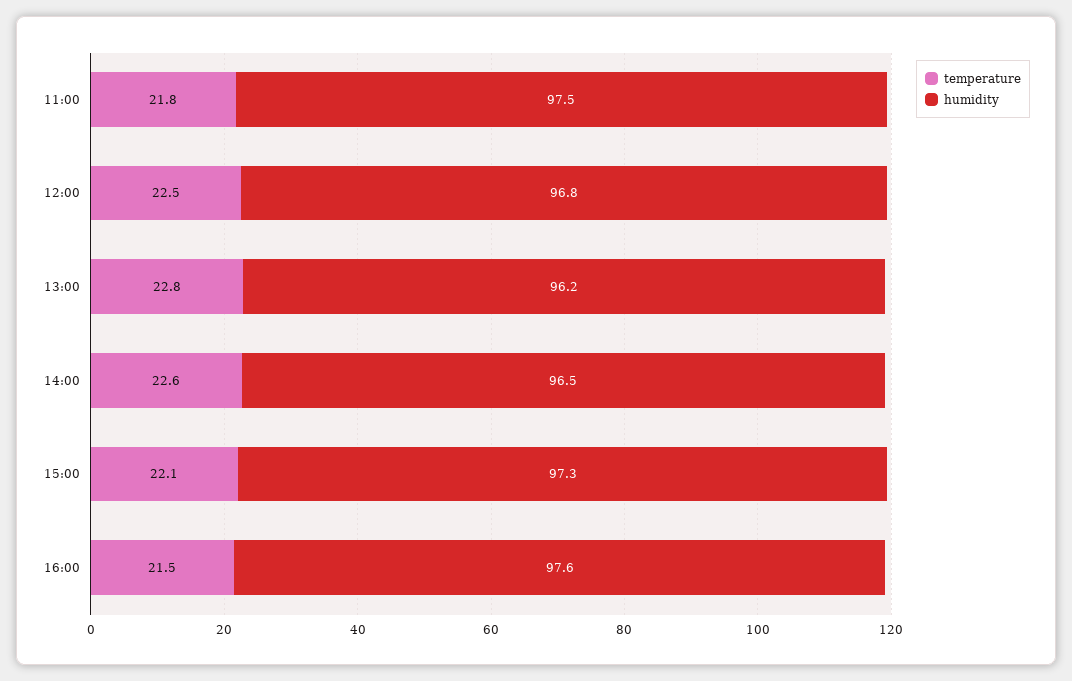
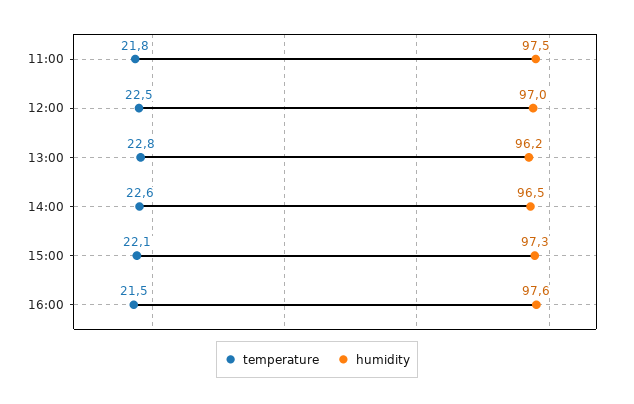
  {
    "temperature": {
      "11:00": 21.8,
      "12:00": 22.5,
      "13:00": 22.8,
      "14:00": 22.6,
      "15:00": 22.1,
      "16:00": 21.5
    },
    "humidity": {
      "11:00": 97.5,
-     "12:00": 96.8,
+     "12:00": 97,
      "13:00": 96.2,
      "14:00": 96.5,
      "15:00": 97.3,
      "16:00": 97.6
    }
  }

